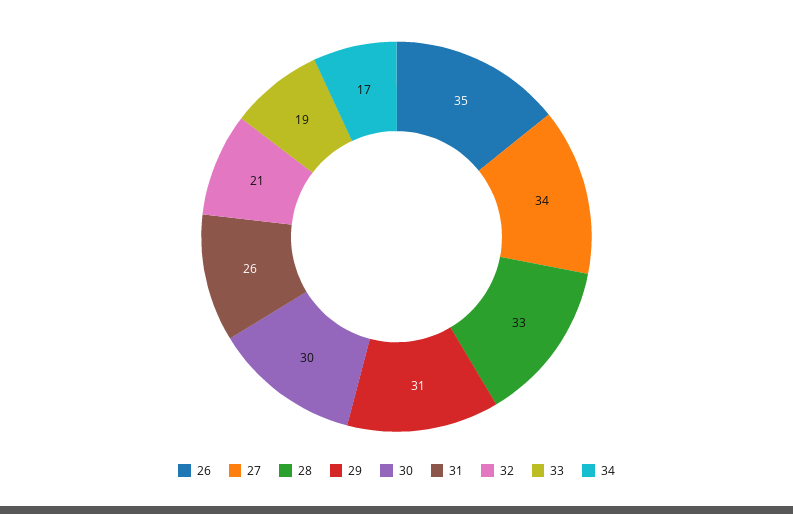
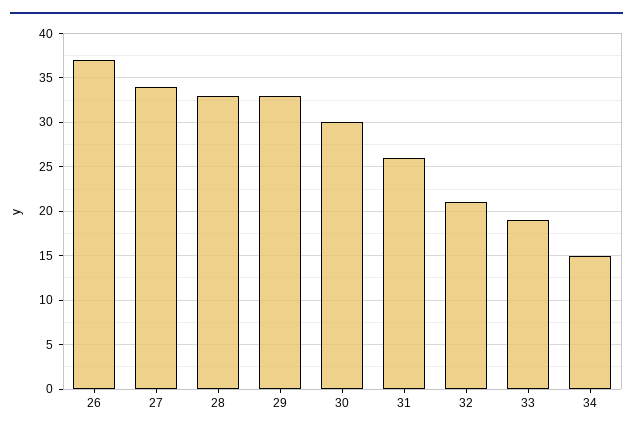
  {
-   "26": 35,
+   "26": 37,
    "27": 34,
    "28": 33,
-   "29": 31,
+   "29": 33,
    "30": 30,
    "31": 26,
    "32": 21,
    "33": 19,
-   "34": 17
+   "34": 15
  }

